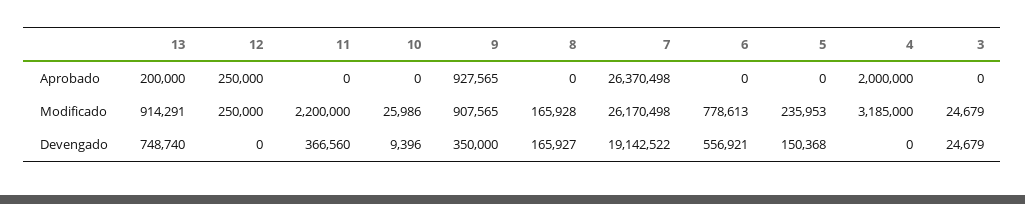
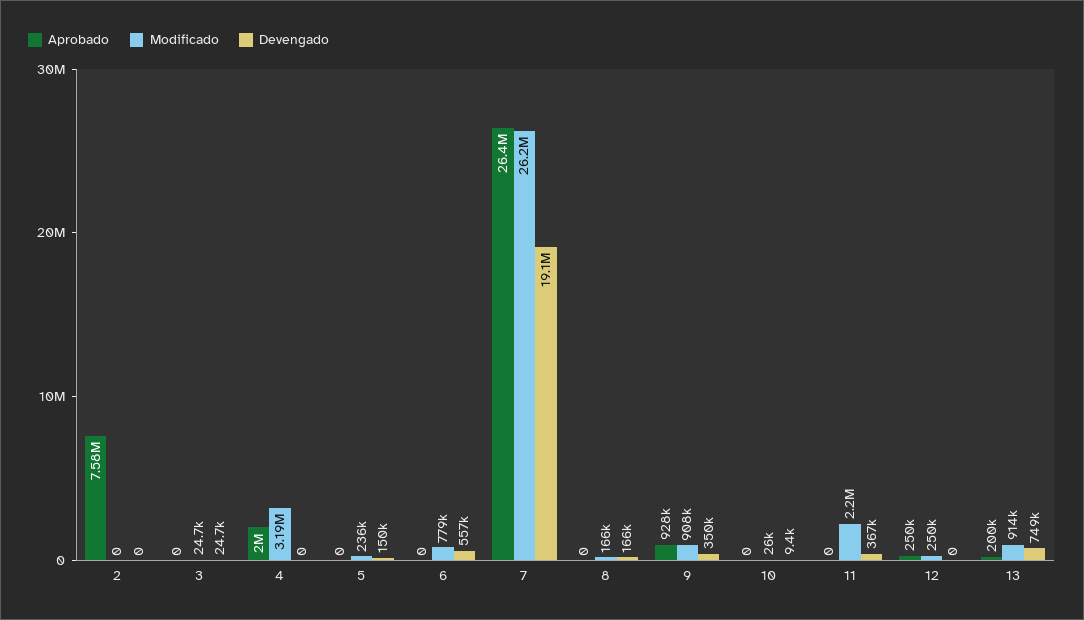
  {
    "Aprobado": {
      "13": 200000,
      "12": 250000,
      "11": 0,
      "10": 0,
      "9": 927565,
      "8": 0,
      "7": 26370498,
      "6": 0,
      "5": 0,
      "4": 2000000,
-     "3": 0
+     "3": 0,
+     "2": 7580000
    },
    "Modificado": {
      "13": 914291,
      "12": 250000,
      "11": 2200000,
      "10": 25986,
      "9": 907565,
      "8": 165928,
      "7": 26170498,
      "6": 778613,
      "5": 235953,
      "4": 3185000,
-     "3": 24679
+     "3": 24679,
+     "2": 0
    },
    "Devengado": {
      "13": 748740,
      "12": 0,
      "11": 366560,
      "10": 9396,
      "9": 350000,
      "8": 165927,
      "7": 19142522,
      "6": 556921,
      "5": 150368,
      "4": 0,
-     "3": 24679
+     "3": 24679,
+     "2": 0
    }
  }

